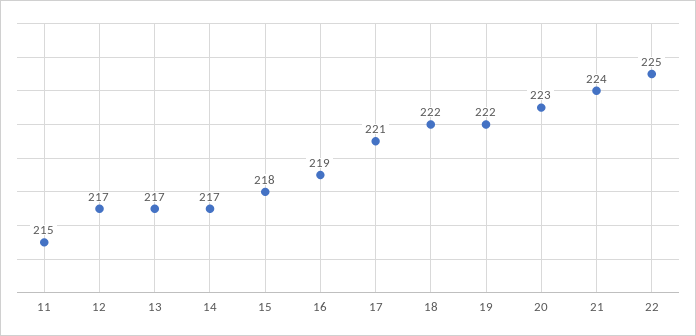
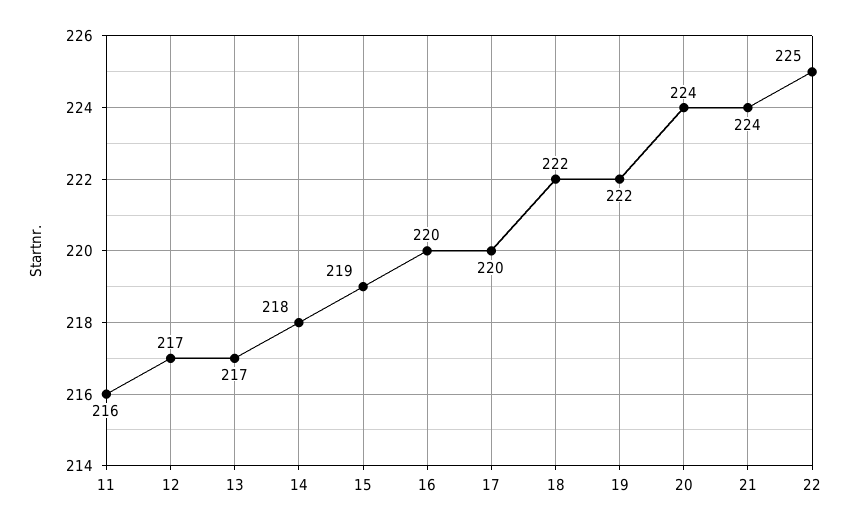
  {
-   "11": 215,
+   "11": 216,
    "12": 217,
    "13": 217,
-   "14": 217,
+   "14": 218,
-   "15": 218,
+   "15": 219,
-   "16": 219,
+   "16": 220,
-   "17": 221,
+   "17": 220,
    "18": 222,
    "19": 222,
-   "20": 223,
+   "20": 224,
    "21": 224,
    "22": 225
  }

